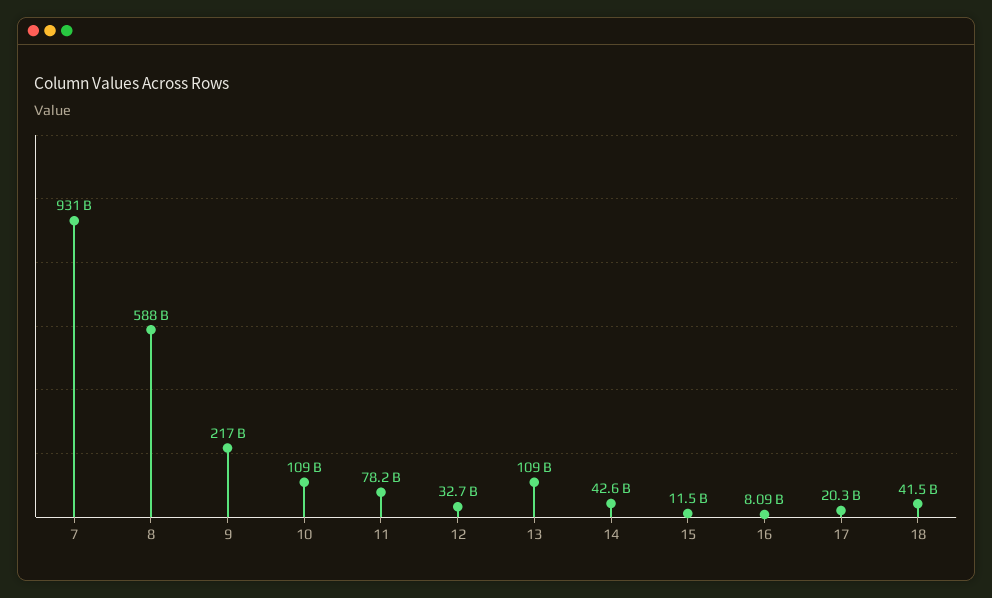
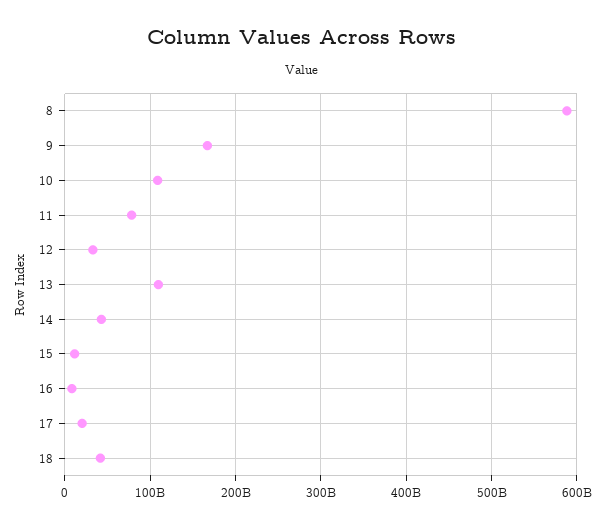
  {
-   "7": 931000000000,
    "8": 588000000000,
-   "9": 217000000000,
+   "9": 170000000000,
    "10": 109000000000,
    "11": 78200000000,
    "12": 32700000000,
    "13": 109000000000,
    "14": 42600000000,
    "15": 11500000000,
    "16": 8090000000,
    "17": 20300000000,
    "18": 41500000000
  }

